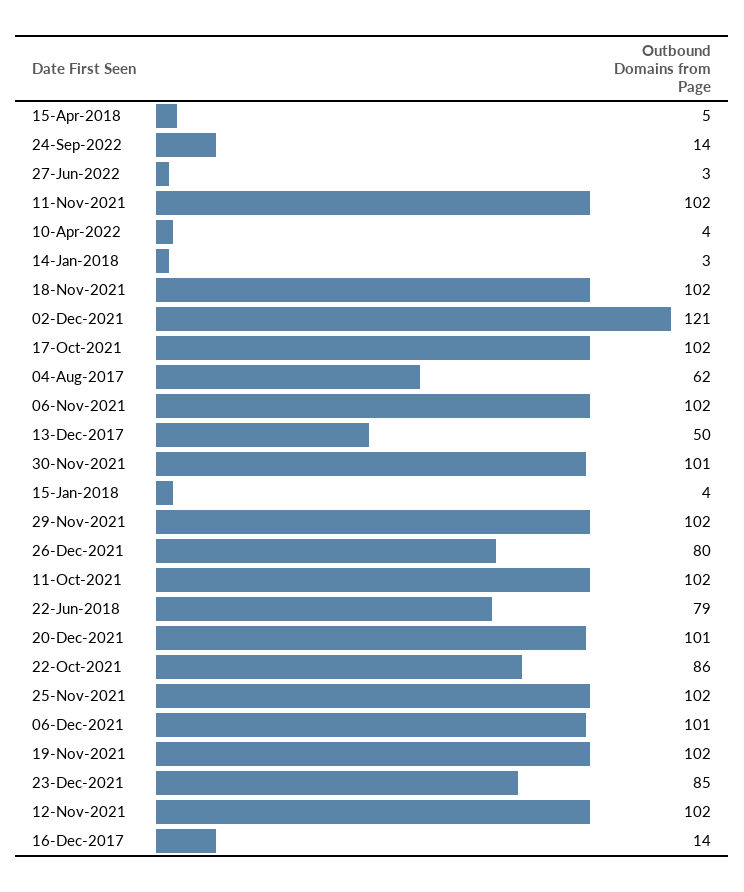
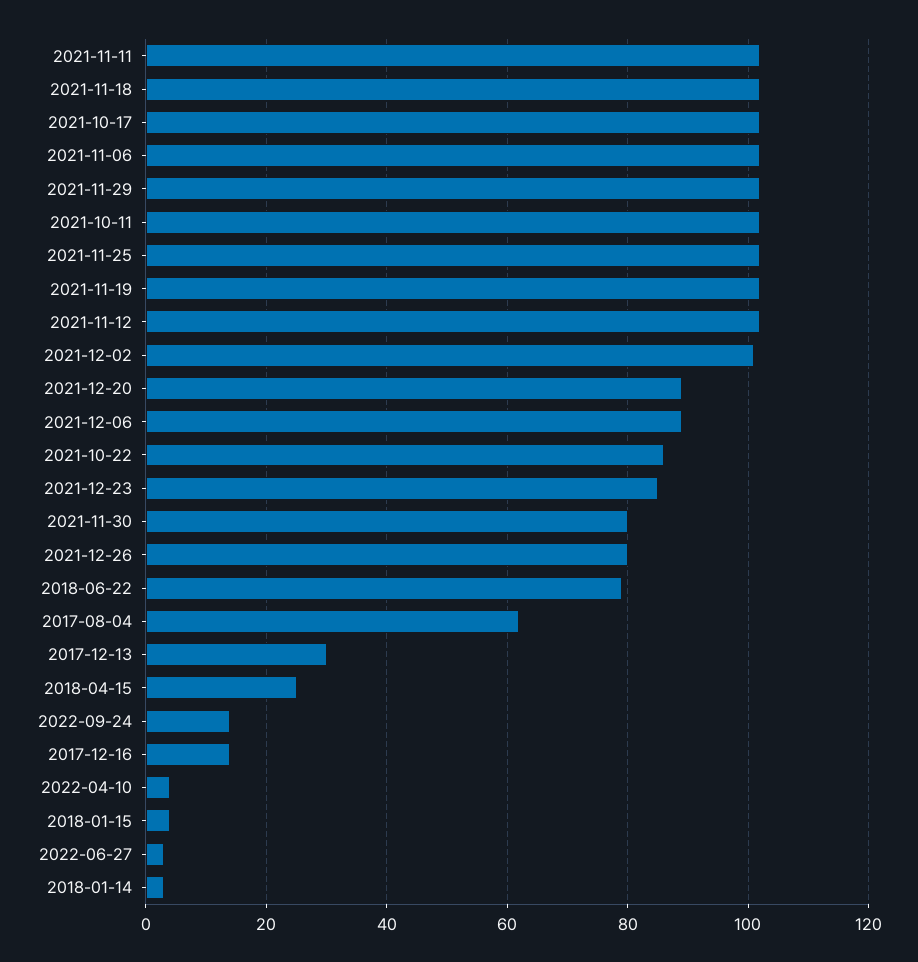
  {
-   "15-Apr-2018": 5,
+   "15-Apr-2018": 25,
    "24-Sep-2022": 14,
    "27-Jun-2022": 3,
    "11-Nov-2021": 102,
    "10-Apr-2022": 4,
    "14-Jan-2018": 3,
    "18-Nov-2021": 102,
-   "02-Dec-2021": 121,
+   "02-Dec-2021": 100,
    "17-Oct-2021": 102,
    "04-Aug-2017": 62,
    "06-Nov-2021": 102,
-   "13-Dec-2017": 50,
+   "13-Dec-2017": 30,
-   "30-Nov-2021": 101,
+   "30-Nov-2021": 80,
    "15-Jan-2018": 4,
    "29-Nov-2021": 102,
    "26-Dec-2021": 80,
    "11-Oct-2021": 102,
    "22-Jun-2018": 79,
-   "20-Dec-2021": 101,
+   "20-Dec-2021": 90,
    "22-Oct-2021": 86,
    "25-Nov-2021": 102,
-   "06-Dec-2021": 101,
+   "06-Dec-2021": 90,
    "19-Nov-2021": 102,
    "23-Dec-2021": 85,
    "12-Nov-2021": 102,
    "16-Dec-2017": 14
  }

